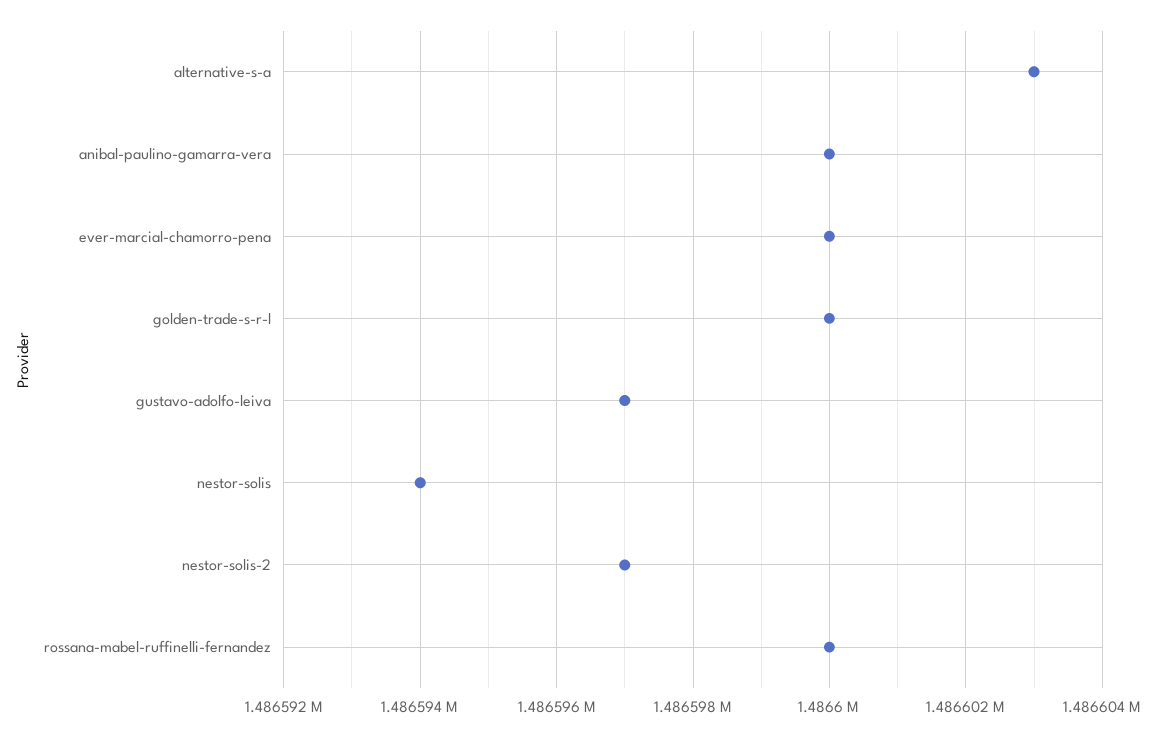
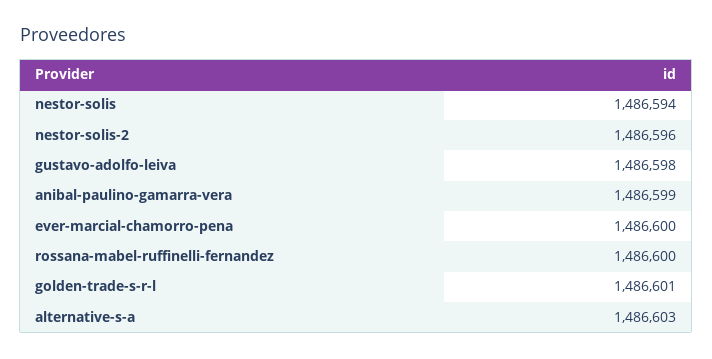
  {
    "alternative-s-a": 1486603,
-   "anibal-paulino-gamarra-vera": 1486600,
+   "anibal-paulino-gamarra-vera": 1486599,
    "ever-marcial-chamorro-pena": 1486600,
-   "golden-trade-s-r-l": 1486600,
+   "golden-trade-s-r-l": 1486601,
-   "gustavo-adolfo-leiva": 1486597,
+   "gustavo-adolfo-leiva": 1486598,
    "nestor-solis": 1486594,
-   "nestor-solis-2": 1486597,
+   "nestor-solis-2": 1486596,
    "rossana-mabel-ruffinelli-fernandez": 1486600
  }

